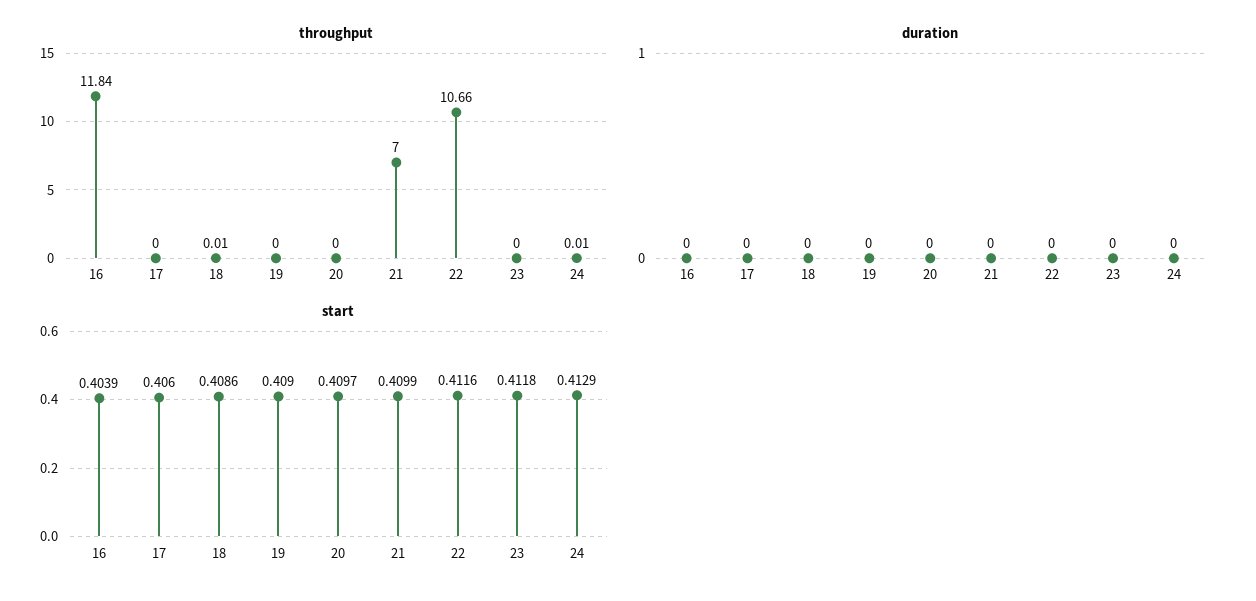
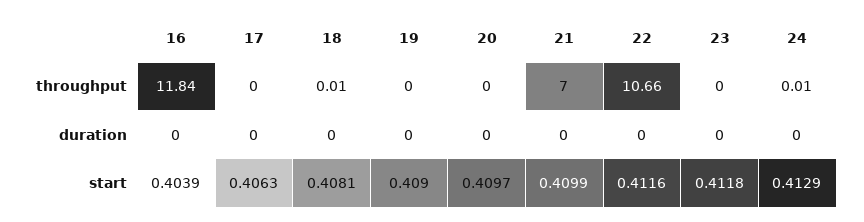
  {
    "throughput": {
      "16": 11.84,
      "17": 0,
      "18": 0.01,
      "19": 0,
      "20": 0,
      "21": 7,
      "22": 10.66,
      "23": 0,
      "24": 0.01
    },
    "duration": {
      "16": 0,
      "17": 0,
      "18": 0,
      "19": 0,
      "20": 0,
      "21": 0,
      "22": 0,
      "23": 0,
      "24": 0
    },
    "start": {
      "16": 0.4039,
-     "17": 0.406,
+     "17": 0.4063,
-     "18": 0.4086,
+     "18": 0.4081,
      "19": 0.409,
      "20": 0.4097,
      "21": 0.4099,
      "22": 0.4116,
      "23": 0.4118,
      "24": 0.4129
    }
  }

